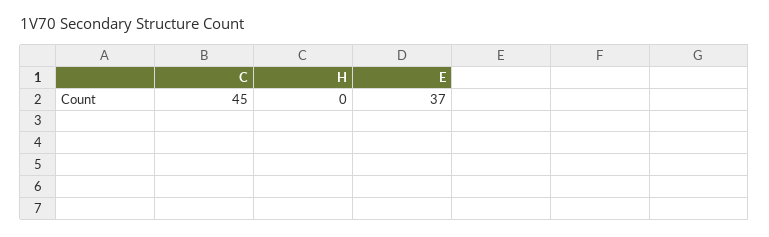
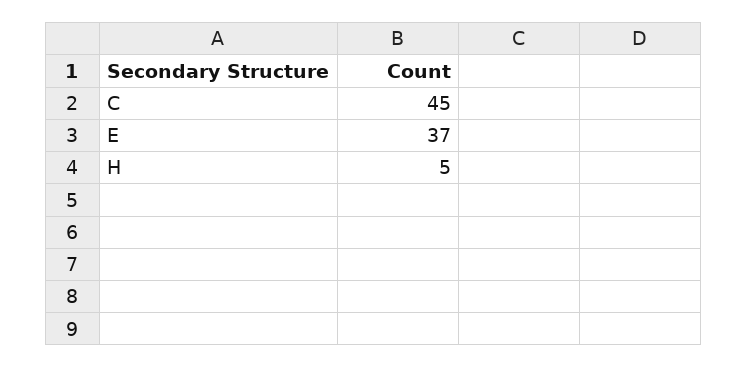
  {
    "C": 45,
-   "H": 0,
+   "H": 5,
    "E": 37
  }

